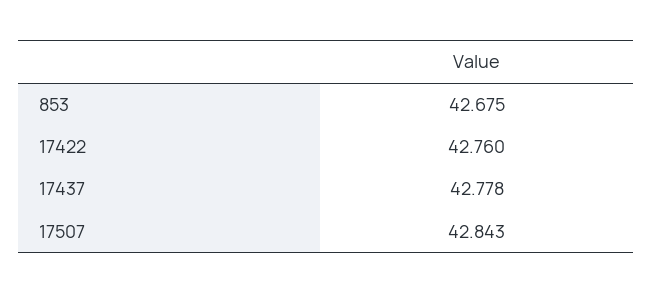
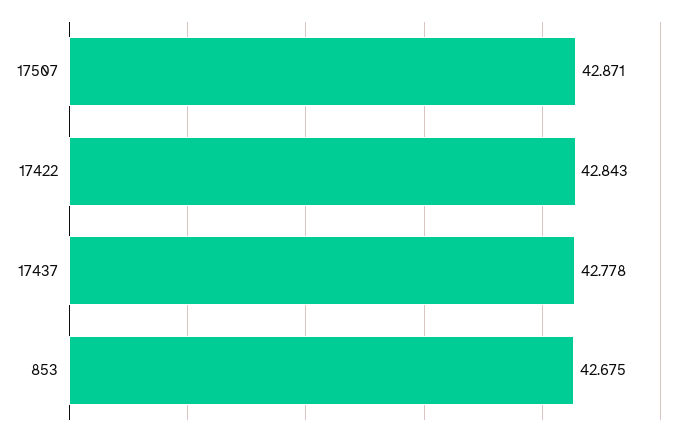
  {
    "853": 42.675,
-   "17422": 42.76,
+   "17422": 42.843,
    "17437": 42.778,
-   "17507": 42.843
+   "17507": 42.871
  }

